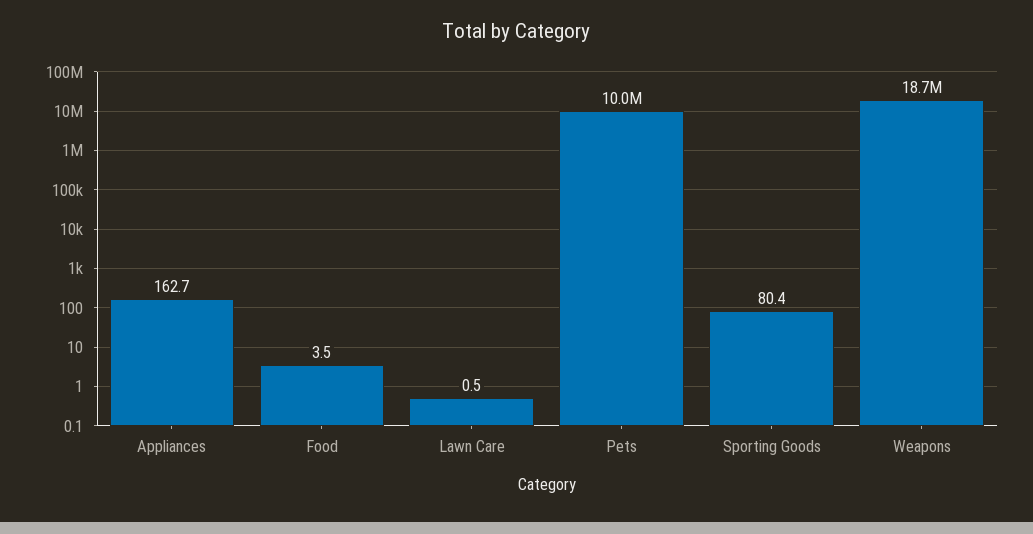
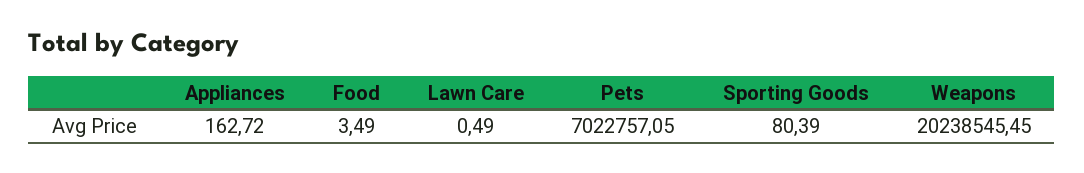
  {
    "Appliances": 162.72,
    "Food": 3.49,
    "Lawn Care": 0.49,
-   "Pets": 10000000,
+   "Pets": 7022757.05,
    "Sporting Goods": 80.39,
-   "Weapons": 18700000
+   "Weapons": 20238545.45
  }

